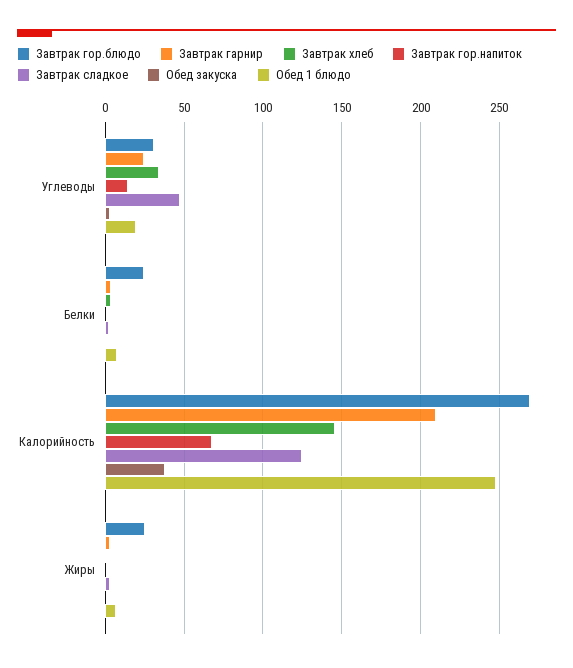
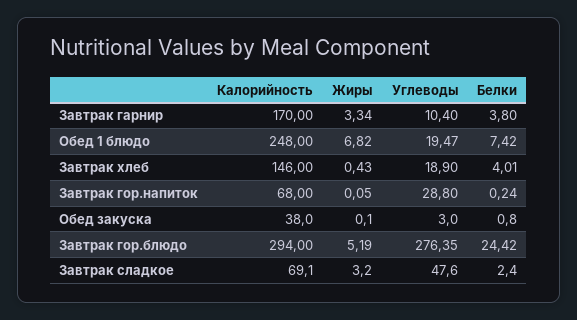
  {
    "Завтрак гор.блюдо": {
-     "Углеводы": 30,
+     "Углеводы": 276.35,
      "Белки": 24.42,
-     "Калорийность": 270,
+     "Калорийность": 294,
-     "Жиры": 25
+     "Жиры": 5.19
    },
    "Завтрак гарнир": {
-     "Углеводы": 25,
+     "Углеводы": 10.4,
      "Белки": 3.8,
-     "Калорийность": 210,
+     "Калорийность": 170,
      "Жиры": 3.34
    },
    "Завтрак хлеб": {
-     "Углеводы": 35,
+     "Углеводы": 18.9,
      "Белки": 4.01,
      "Калорийность": 146,
      "Жиры": 0.43
    },
    "Завтрак гор.напиток": {
-     "Углеводы": 15,
+     "Углеводы": 28.8,
      "Белки": 0.24,
      "Калорийность": 68,
      "Жиры": 0.05
    },
    "Завтрак сладкое": {
      "Углеводы": 47.6,
      "Белки": 2.4,
-     "Калорийность": 125,
+     "Калорийность": 69.1,
      "Жиры": 3.2
    },
    "Обед закуска": {
      "Углеводы": 3,
      "Белки": 0.8,
      "Калорийность": 38,
      "Жиры": 0.1
    },
    "Обед 1 блюдо": {
      "Углеводы": 19.47,
      "Белки": 7.42,
      "Калорийность": 248,
      "Жиры": 6.82
    }
  }

